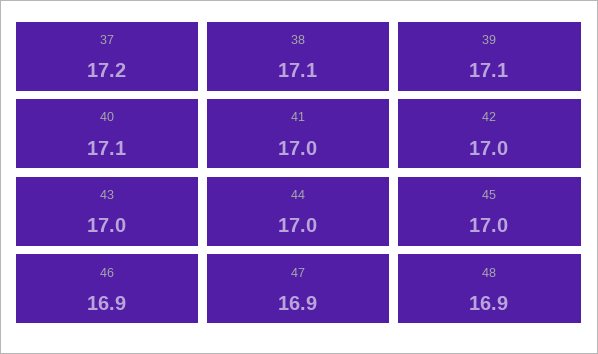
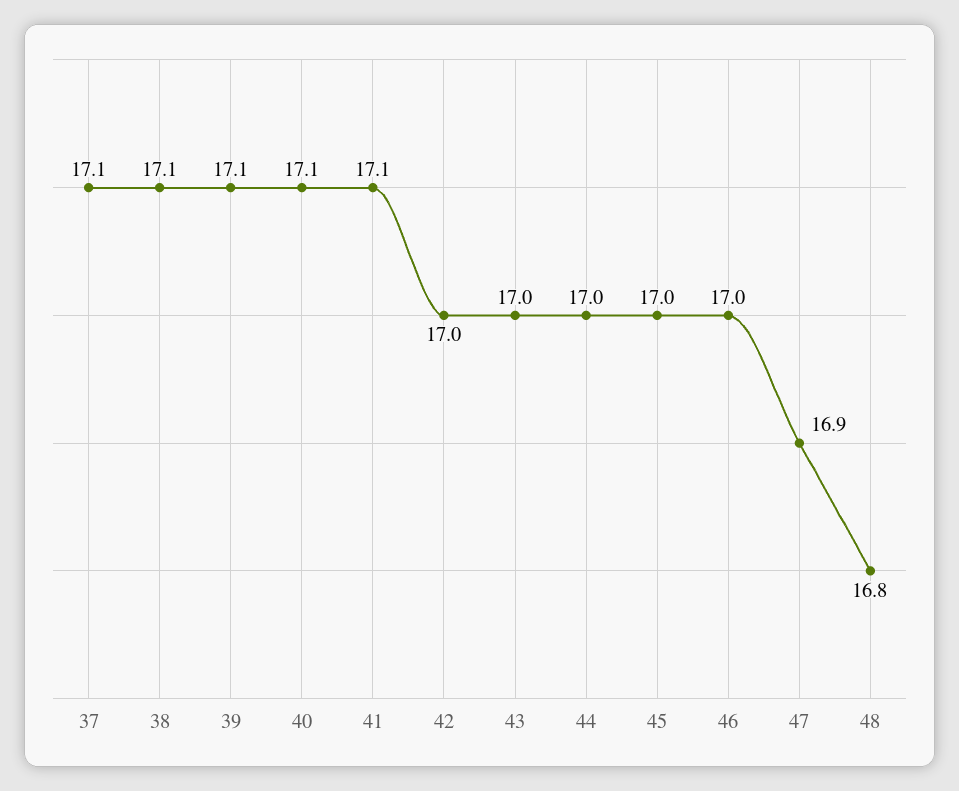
  {
-   "37": 17.2,
+   "37": 17.1,
    "38": 17.1,
    "39": 17.1,
    "40": 17.1,
-   "41": 17,
+   "41": 17.1,
    "42": 17,
    "43": 17,
    "44": 17,
    "45": 17,
-   "46": 16.9,
+   "46": 17,
    "47": 16.9,
-   "48": 16.9
+   "48": 16.8
  }

